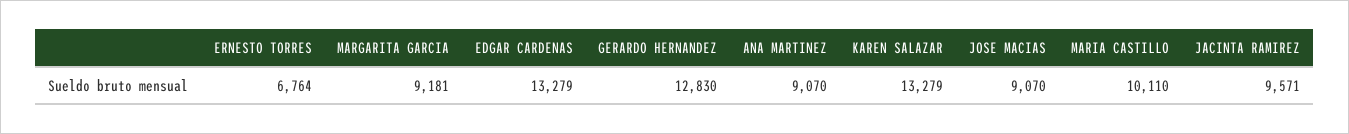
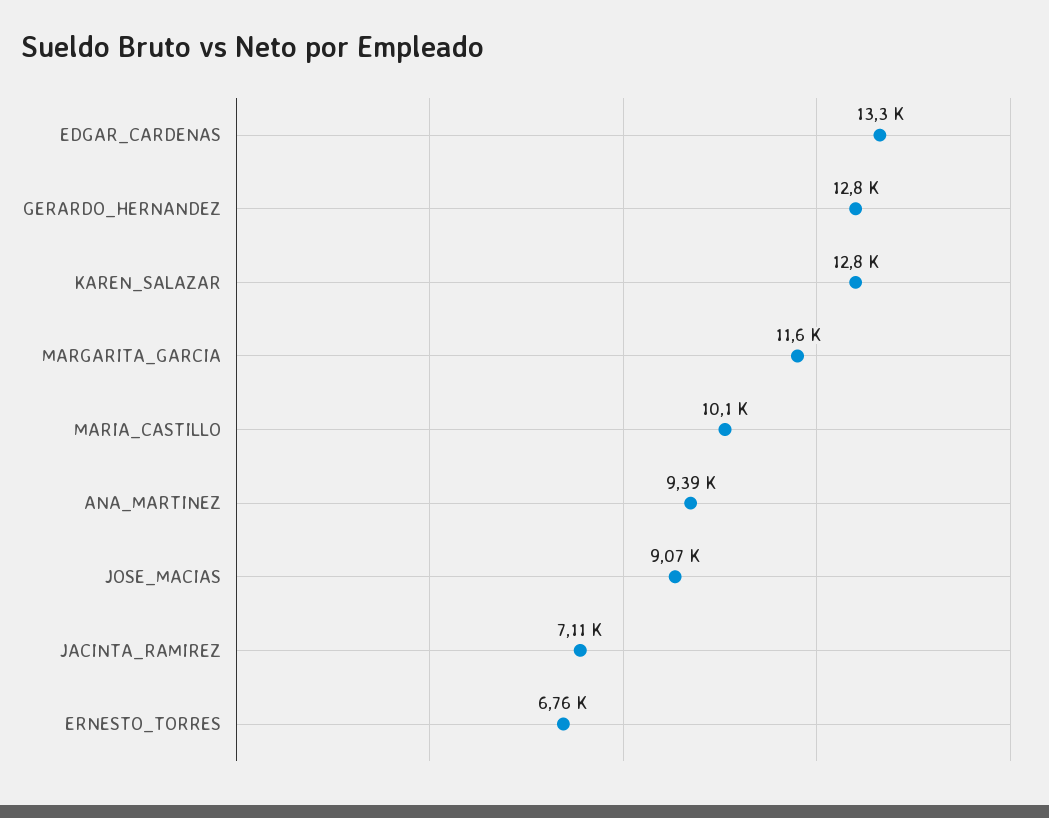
  {
    "ERNESTO TORRES": 6764,
-   "MARGARITA GARCIA": 9181,
+   "MARGARITA GARCIA": 11600,
    "EDGAR CARDENAS": 13279,
    "GERARDO HERNANDEZ": 12830,
-   "ANA MARTINEZ": 9070,
+   "ANA MARTINEZ": 9390,
-   "KAREN SALAZAR": 13279,
+   "KAREN SALAZAR": 12800,
    "JOSE MACIAS": 9070,
    "MARIA CASTILLO": 10110,
-   "JACINTA RAMIREZ": 9571
+   "JACINTA RAMIREZ": 7110
  }

